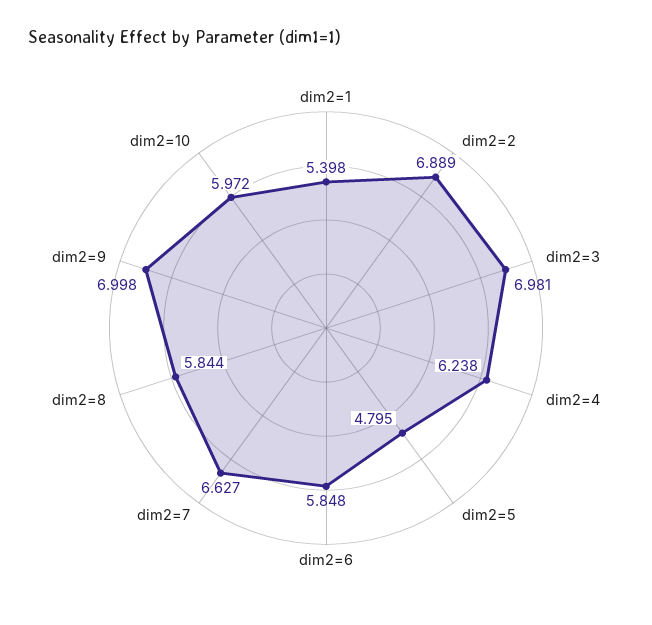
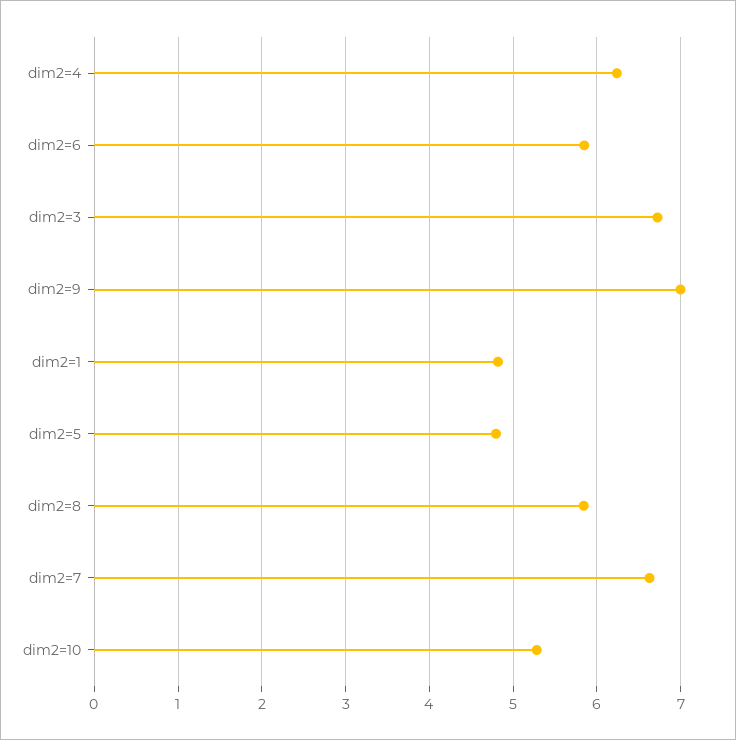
  {
-   "dim2=1": 5.398,
+   "dim2=1": 4.8,
-   "dim2=2": 6.889,
-   "dim2=3": 6.981,
+   "dim2=3": 6.7,
    "dim2=4": 6.238,
    "dim2=5": 4.795,
    "dim2=6": 5.848,
    "dim2=7": 6.627,
    "dim2=8": 5.844,
    "dim2=9": 6.998,
-   "dim2=10": 5.972
+   "dim2=10": 5.3
  }

